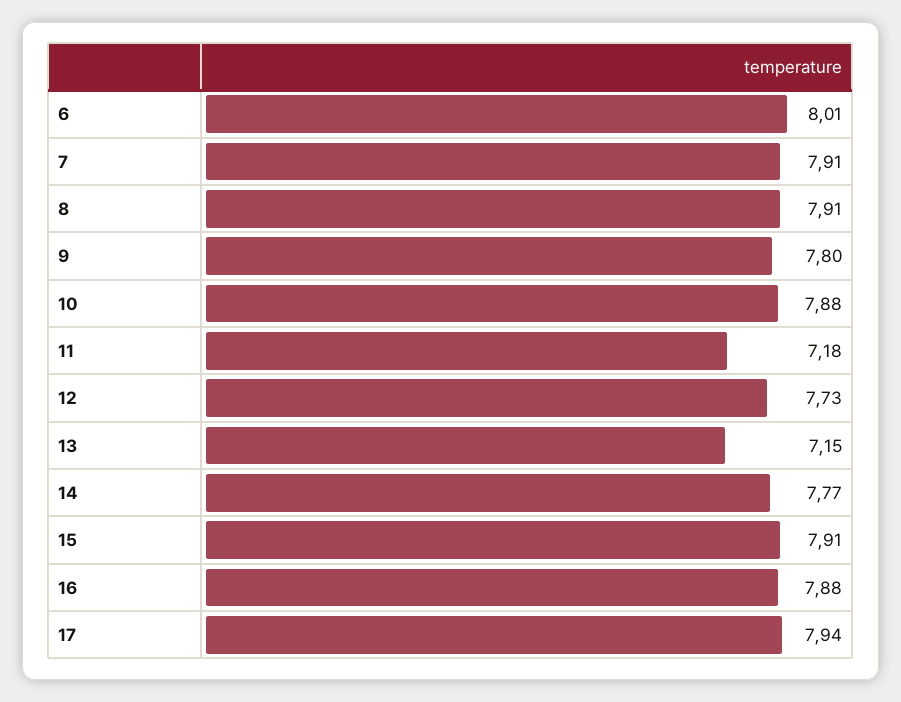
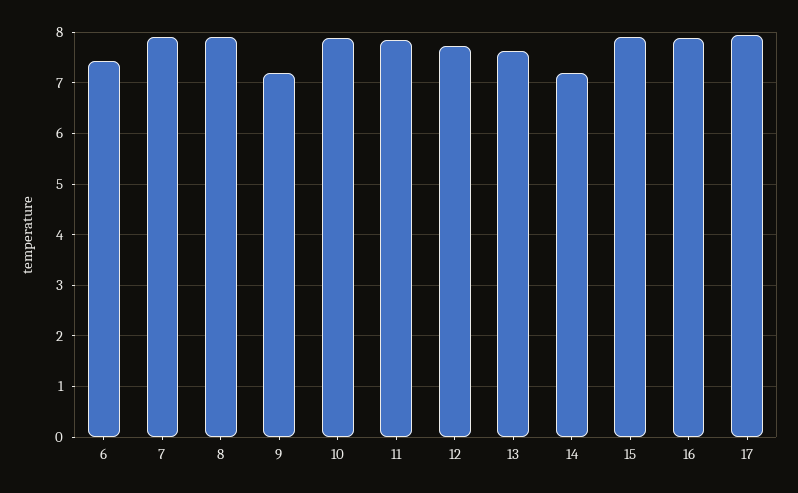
  {
-   "6": 8.01,
+   "6": 7.4,
    "7": 7.91,
    "8": 7.91,
-   "9": 7.8,
+   "9": 7.2,
    "10": 7.88,
-   "11": 7.18,
+   "11": 7.8,
    "12": 7.73,
-   "13": 7.15,
+   "13": 7.6,
-   "14": 7.77,
+   "14": 7.2,
    "15": 7.91,
    "16": 7.88,
    "17": 7.94
  }

